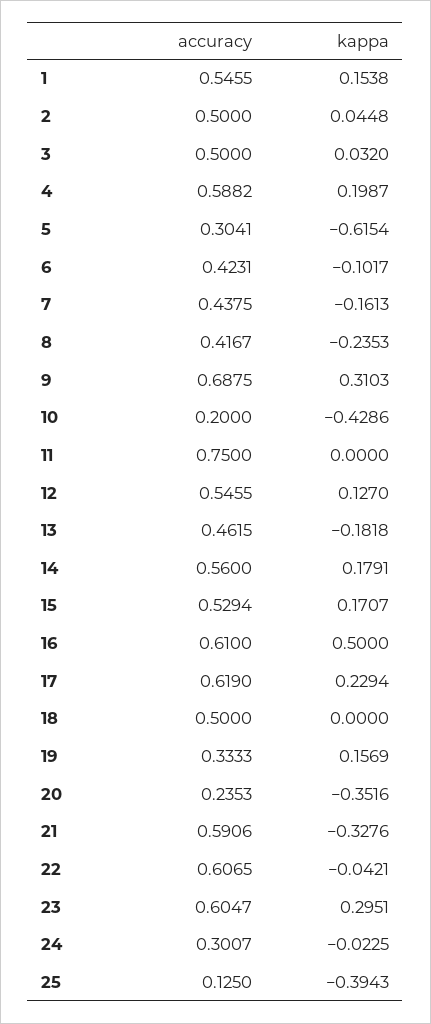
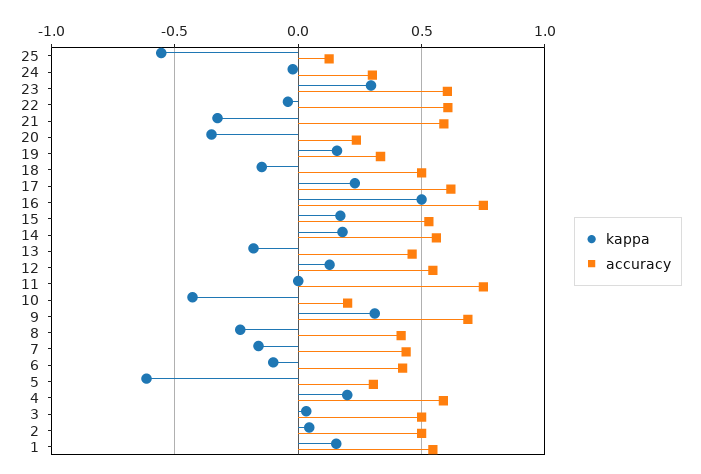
  {
    "accuracy": {
      "1": 0.5455,
      "2": 0.5,
      "3": 0.5,
      "4": 0.5882,
      "5": 0.3041,
      "6": 0.4231,
      "7": 0.4375,
      "8": 0.4167,
      "9": 0.6875,
      "10": 0.2,
      "11": 0.75,
      "12": 0.5455,
      "13": 0.4615,
      "14": 0.56,
      "15": 0.5294,
-     "16": 0.61,
+     "16": 0.75,
      "17": 0.619,
      "18": 0.5,
      "19": 0.3333,
      "20": 0.2353,
      "21": 0.5906,
      "22": 0.6065,
      "23": 0.6047,
      "24": 0.3007,
      "25": 0.125
    },
    "kappa": {
      "1": 0.1538,
      "2": 0.0448,
      "3": 0.032,
      "4": 0.1987,
      "5": -0.6154,
      "6": -0.1017,
      "7": -0.1613,
      "8": -0.2353,
      "9": 0.3103,
      "10": -0.4286,
      "11": 0,
      "12": 0.127,
      "13": -0.1818,
      "14": 0.1791,
      "15": 0.1707,
      "16": 0.5,
      "17": 0.2294,
-     "18": 0,
+     "18": -0.15,
      "19": 0.1569,
      "20": -0.3516,
      "21": -0.3276,
      "22": -0.0421,
      "23": 0.2951,
      "24": -0.0225,
-     "25": -0.3943
+     "25": -0.55
    }
  }

